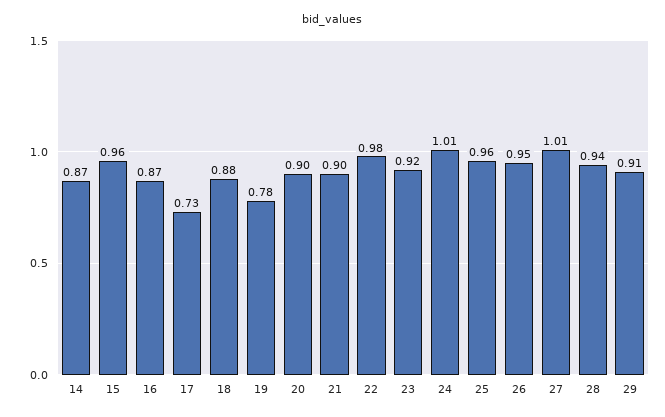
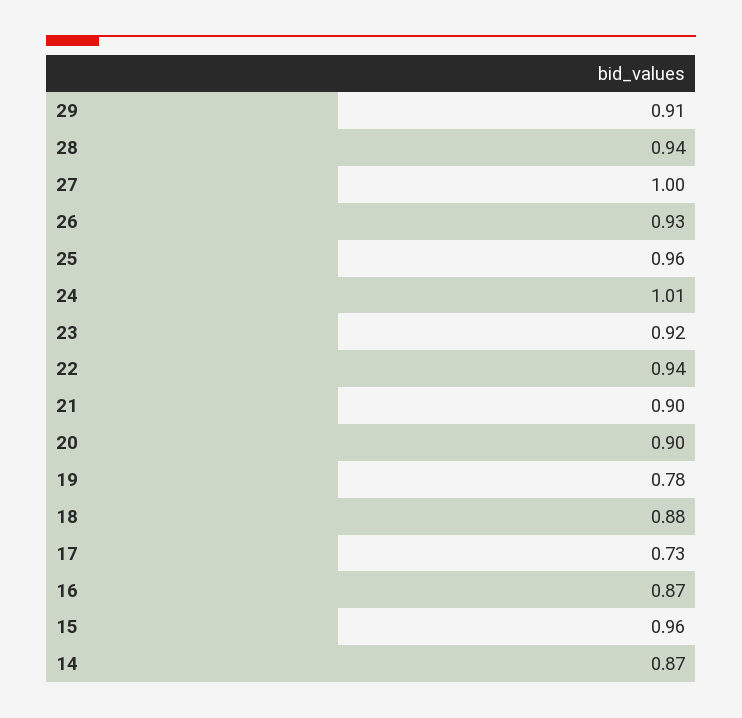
  {
    "14": 0.87,
    "15": 0.96,
    "16": 0.87,
    "17": 0.73,
    "18": 0.88,
    "19": 0.78,
    "20": 0.9,
    "21": 0.9,
-   "22": 0.98,
+   "22": 0.94,
    "23": 0.92,
    "24": 1.01,
    "25": 0.96,
-   "26": 0.95,
+   "26": 0.93,
-   "27": 1.01,
+   "27": 1,
    "28": 0.94,
    "29": 0.91
  }

